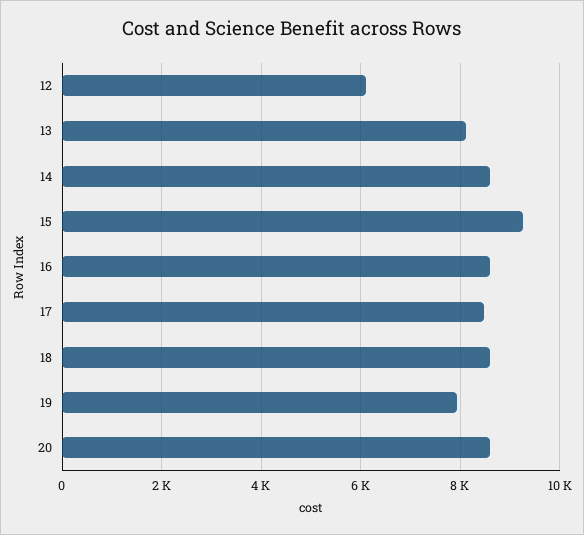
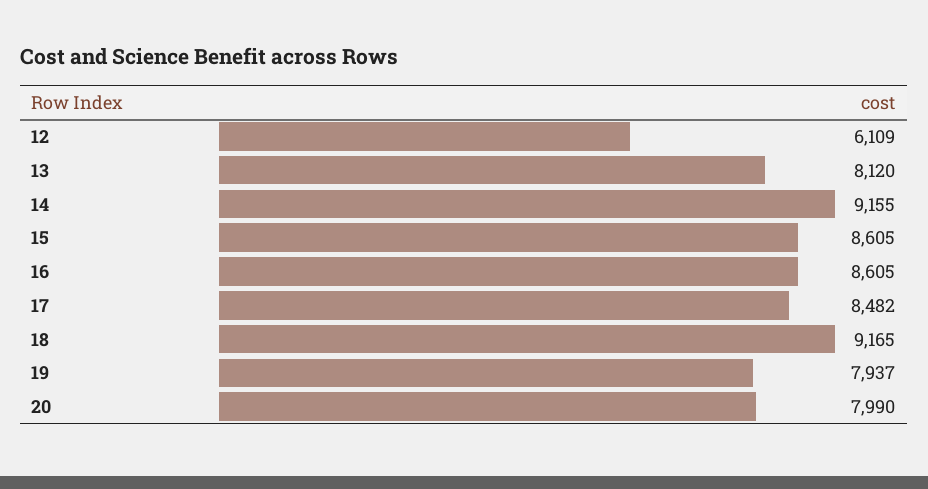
  {
    "12": 6109,
    "13": 8120,
-   "14": 8600,
+   "14": 9155,
-   "15": 9200,
+   "15": 8605,
    "16": 8605,
    "17": 8482,
-   "18": 8600,
+   "18": 9165,
    "19": 7937,
-   "20": 8600
+   "20": 7990
  }

